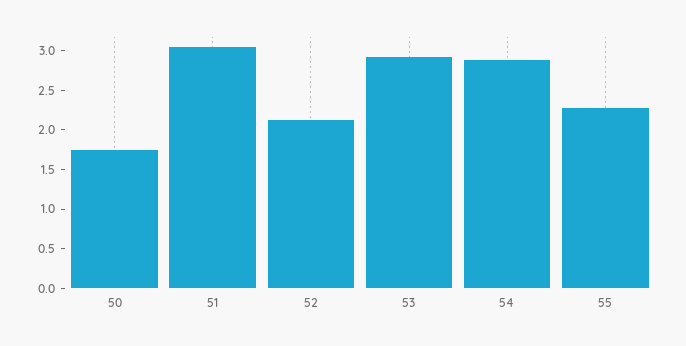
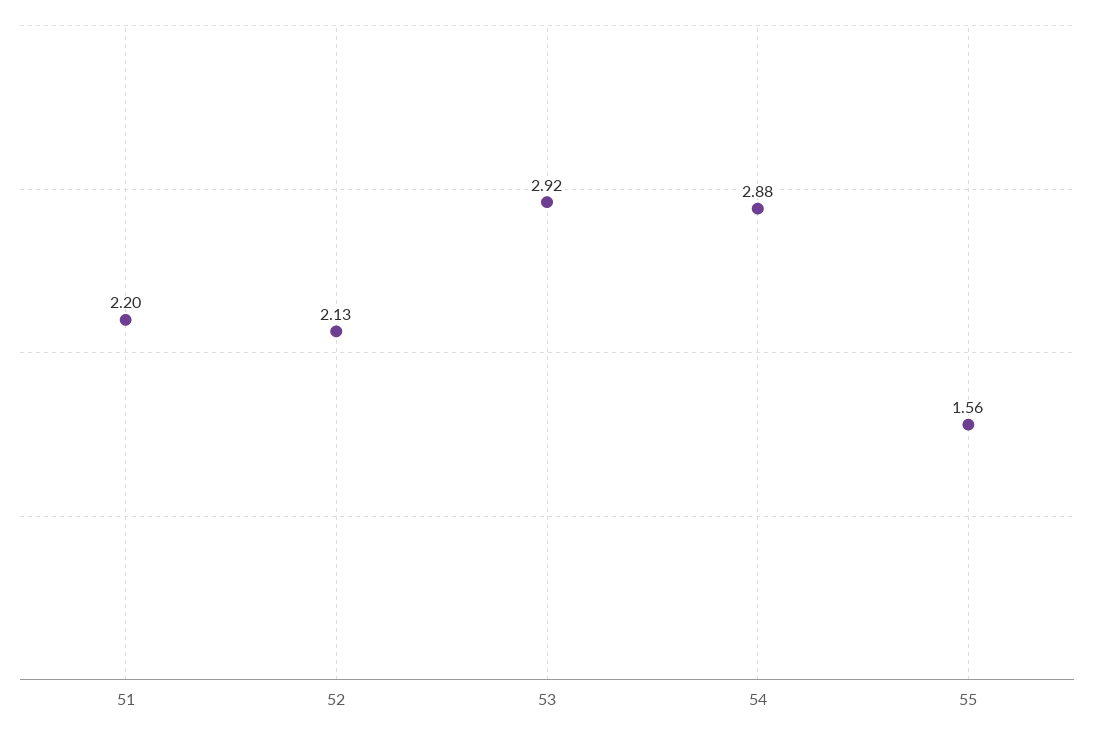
  {
-   "50": 1.75,
-   "51": 3,
+   "51": 2.2,
    "52": 2.13,
    "53": 2.92,
    "54": 2.88,
-   "55": 2.25
+   "55": 1.56
  }

